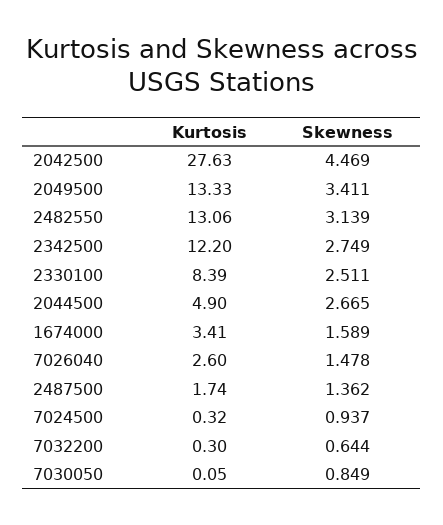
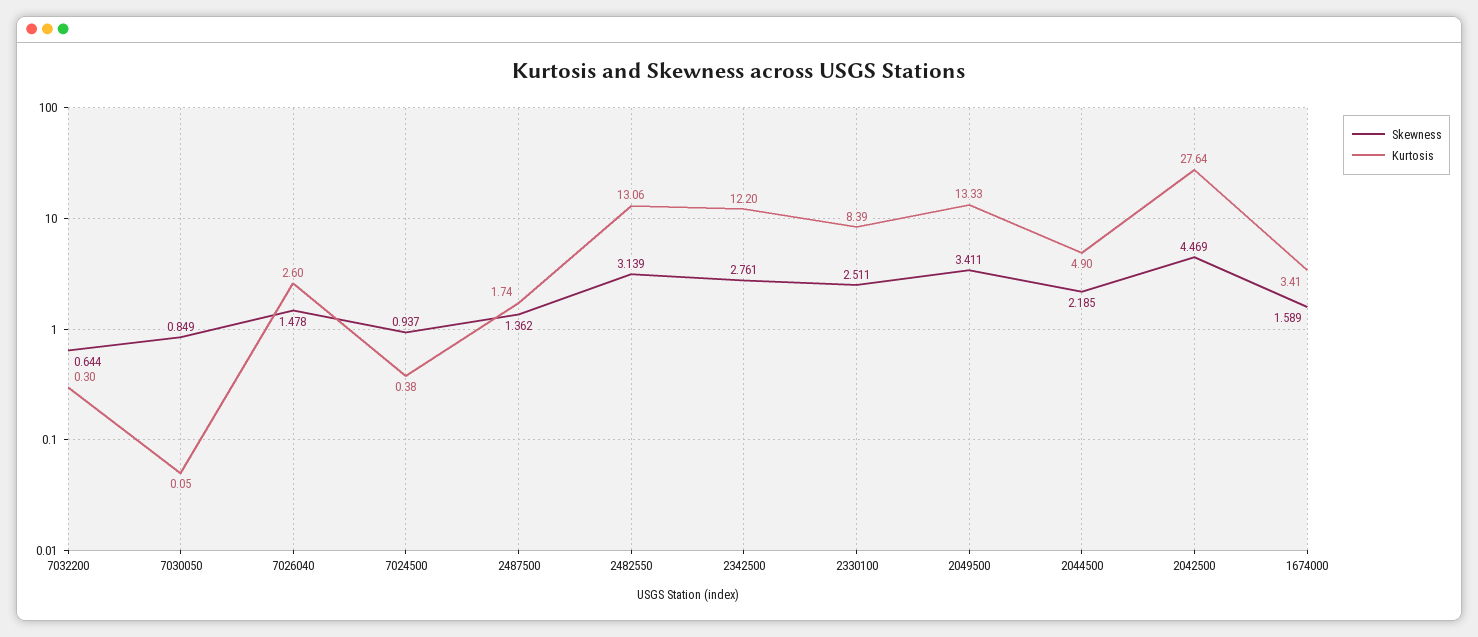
  {
    "Kurtosis": {
-     "2042500": 27.63,
+     "2042500": 27.64,
      "2049500": 13.33,
      "2482550": 13.06,
      "2342500": 12.2,
      "2330100": 8.39,
      "2044500": 4.9,
      "1674000": 3.41,
      "7026040": 2.6,
      "2487500": 1.74,
-     "7024500": 0.32,
+     "7024500": 0.38,
      "7032200": 0.3,
      "7030050": 0.05
    },
    "Skewness": {
      "2042500": 4.469,
      "2049500": 3.411,
      "2482550": 3.139,
-     "2342500": 2.749,
+     "2342500": 2.761,
      "2330100": 2.511,
-     "2044500": 2.665,
+     "2044500": 2.185,
      "1674000": 1.589,
      "7026040": 1.478,
      "2487500": 1.362,
      "7024500": 0.937,
      "7032200": 0.644,
      "7030050": 0.849
    }
  }

